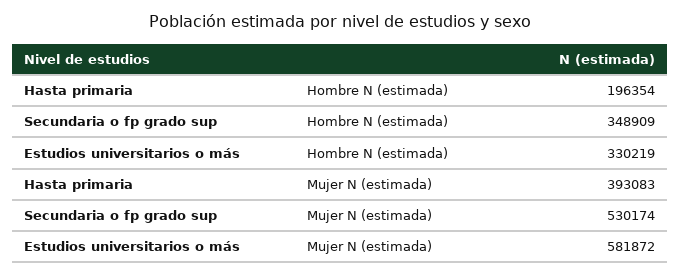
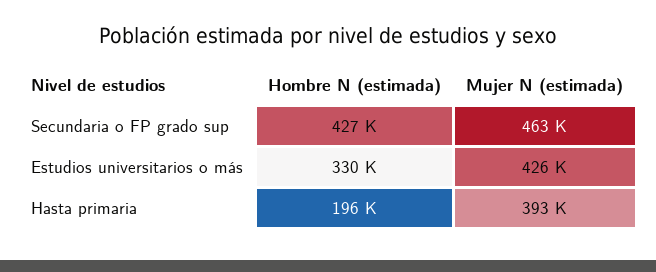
  {
    "Hasta primaria": {
      "Hombre N (estimada)": 196354,
      "Mujer N (estimada)": 393083
    },
    "Secundaria o fp grado sup": {
-     "Hombre N (estimada)": 348909,
+     "Hombre N (estimada)": 427000,
-     "Mujer N (estimada)": 530174
+     "Mujer N (estimada)": 463000
    },
    "Estudios universitarios o más": {
      "Hombre N (estimada)": 330219,
-     "Mujer N (estimada)": 581872
+     "Mujer N (estimada)": 426000
    }
  }

